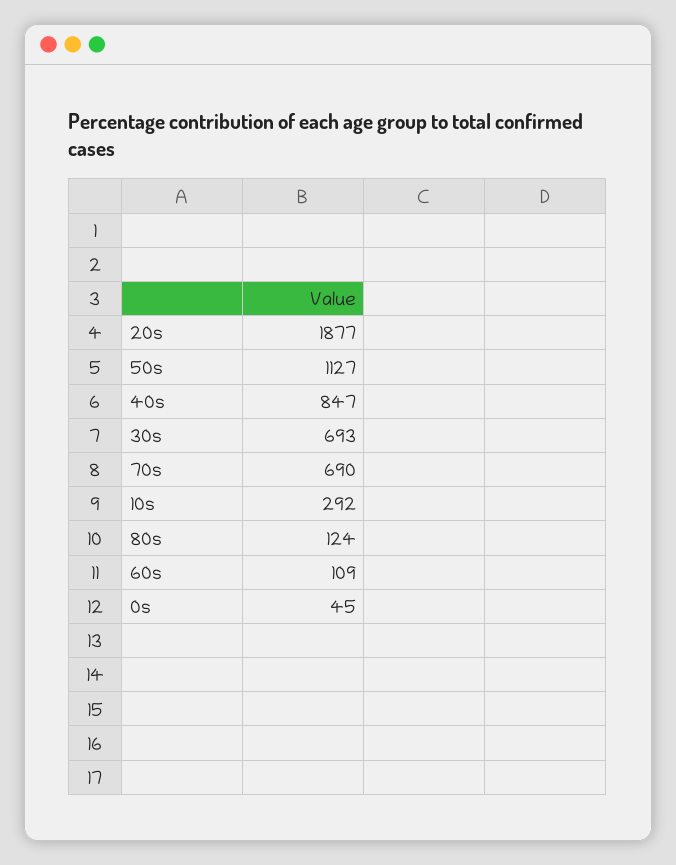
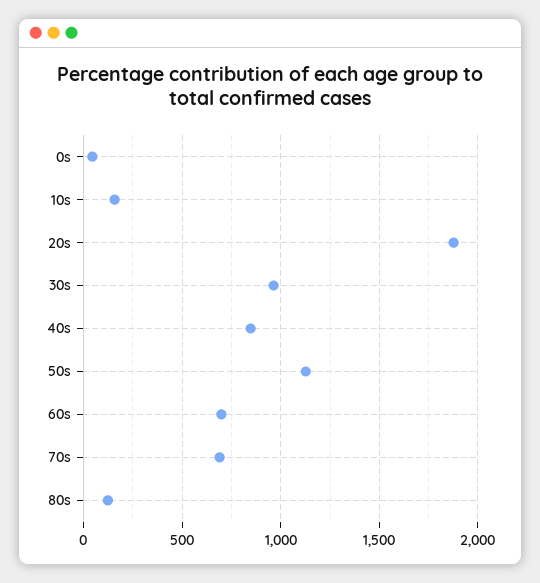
  {
    "20s": 1877,
    "50s": 1127,
    "40s": 847,
-   "30s": 693,
+   "30s": 950,
    "70s": 690,
-   "10s": 292,
+   "10s": 150,
    "80s": 124,
-   "60s": 109,
+   "60s": 700,
    "0s": 45
  }

